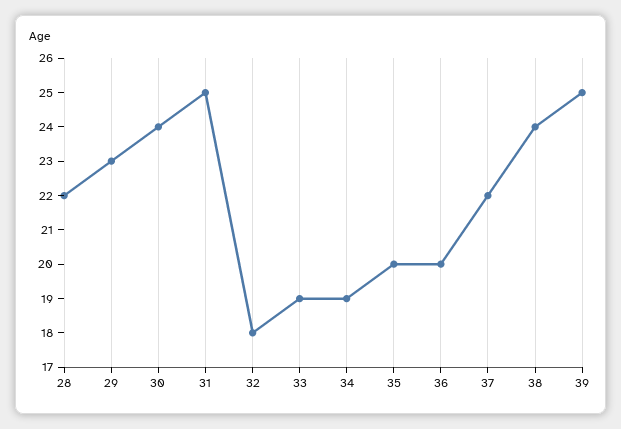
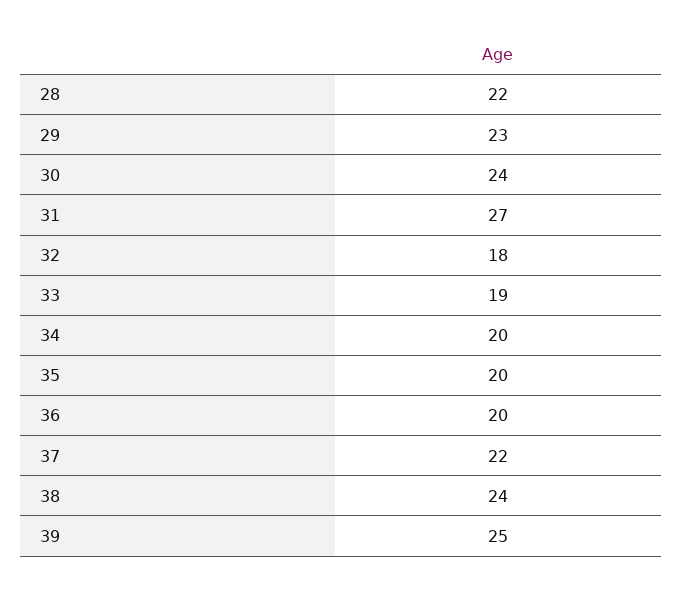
  {
    "28": 22,
    "29": 23,
    "30": 24,
-   "31": 25,
+   "31": 27,
    "32": 18,
    "33": 19,
-   "34": 19,
+   "34": 20,
    "35": 20,
    "36": 20,
    "37": 22,
    "38": 24,
    "39": 25
  }

